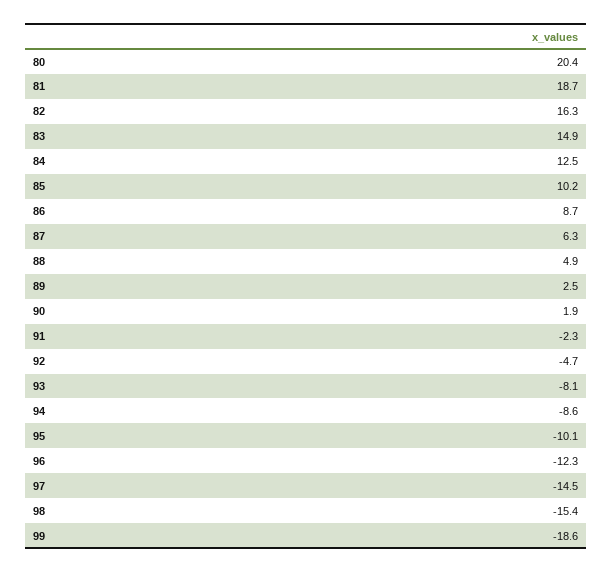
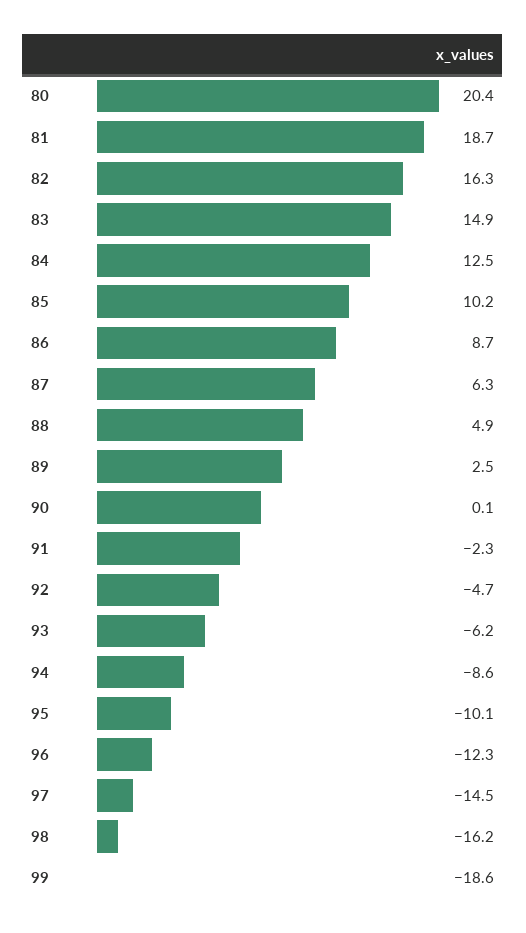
  {
    "80": 20.4,
    "81": 18.7,
    "82": 16.3,
    "83": 14.9,
    "84": 12.5,
    "85": 10.2,
    "86": 8.7,
    "87": 6.3,
    "88": 4.9,
    "89": 2.5,
-   "90": 1.9,
+   "90": 0.1,
    "91": -2.3,
    "92": -4.7,
-   "93": -8.1,
+   "93": -6.2,
    "94": -8.6,
    "95": -10.1,
    "96": -12.3,
    "97": -14.5,
-   "98": -15.4,
+   "98": -16.2,
    "99": -18.6
  }

